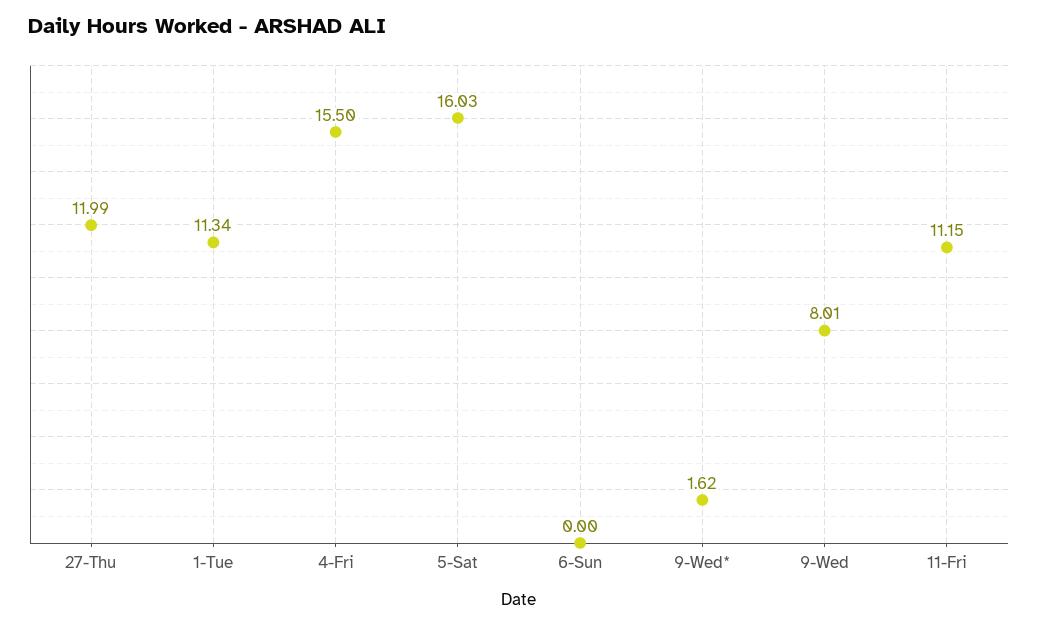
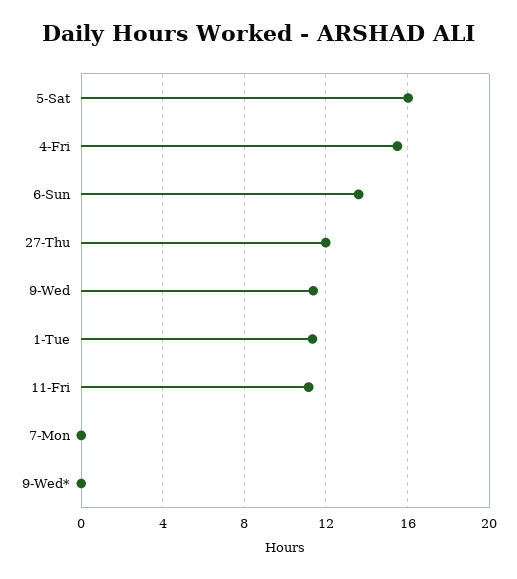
  {
    "27-Thu": 11.99,
    "1-Tue": 11.34,
    "4-Fri": 15.5,
    "5-Sat": 16.03,
-   "6-Sun": 0,
+   "6-Sun": 13.5,
-   "9-Wed*": 1.62,
+   "9-Wed*": 0,
-   "9-Wed": 8.01,
+   "9-Wed": 11.5,
-   "11-Fri": 11.15
+   "11-Fri": 11.15,
+   "7-Mon": 0
  }

